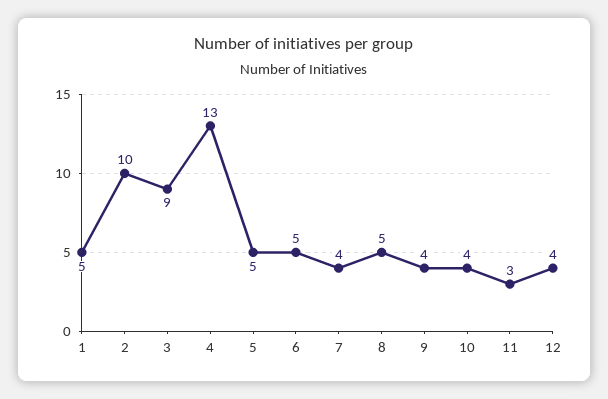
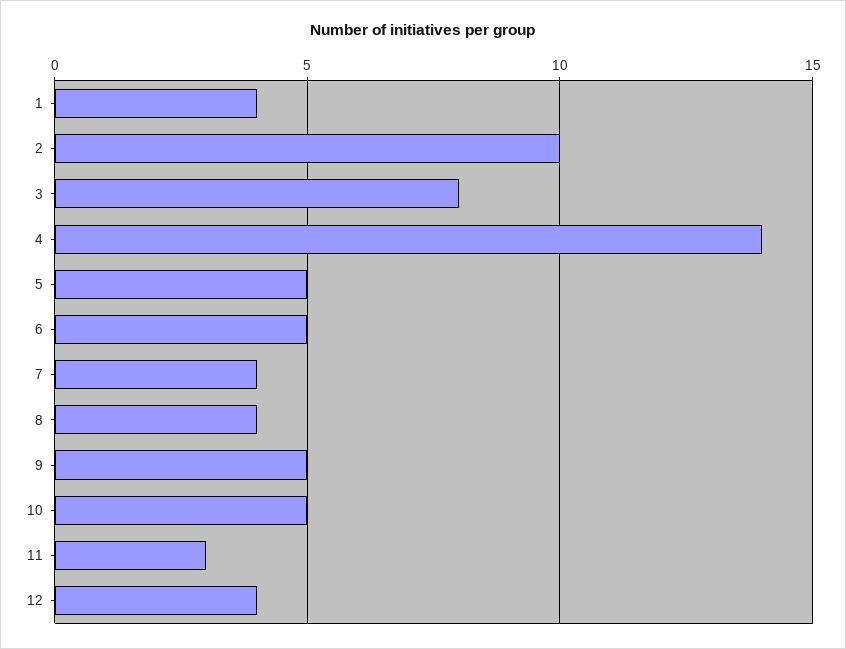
  {
-   "1": 5,
+   "1": 4,
    "2": 10,
-   "3": 9,
+   "3": 8,
-   "4": 13,
+   "4": 14,
    "5": 5,
    "6": 5,
    "7": 4,
-   "8": 5,
+   "8": 4,
-   "9": 4,
+   "9": 5,
-   "10": 4,
+   "10": 5,
    "11": 3,
    "12": 4
  }

